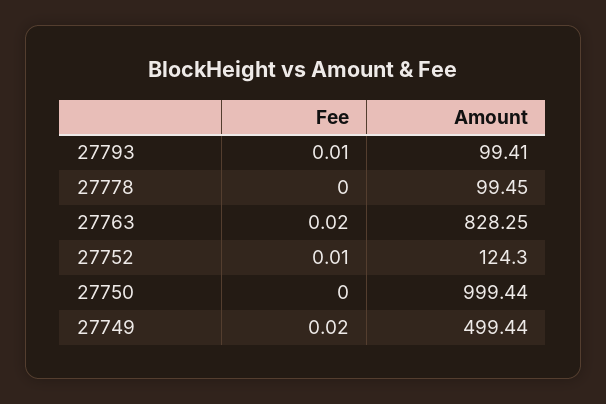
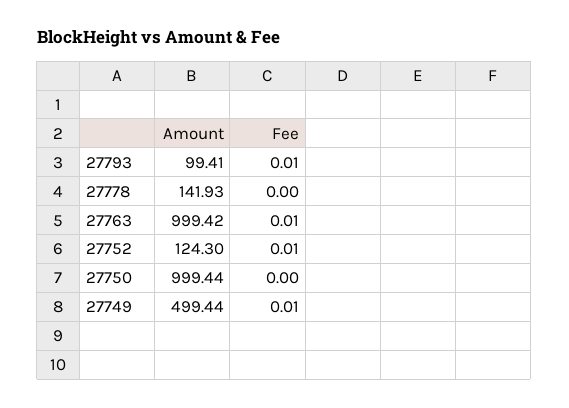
  {
    "Fee": {
      "27793": 0.01,
      "27778": 0,
-     "27763": 0.02,
+     "27763": 0.01,
      "27752": 0.01,
      "27750": 0,
-     "27749": 0.02
+     "27749": 0.01
    },
    "Amount": {
      "27793": 99.41,
-     "27778": 99.45,
+     "27778": 141.93,
-     "27763": 828.25,
+     "27763": 999.42,
      "27752": 124.3,
      "27750": 999.44,
      "27749": 499.44
    }
  }

